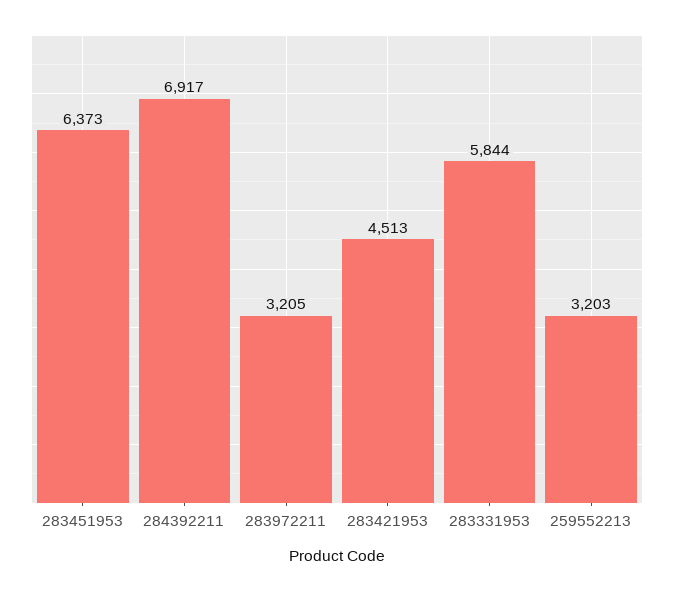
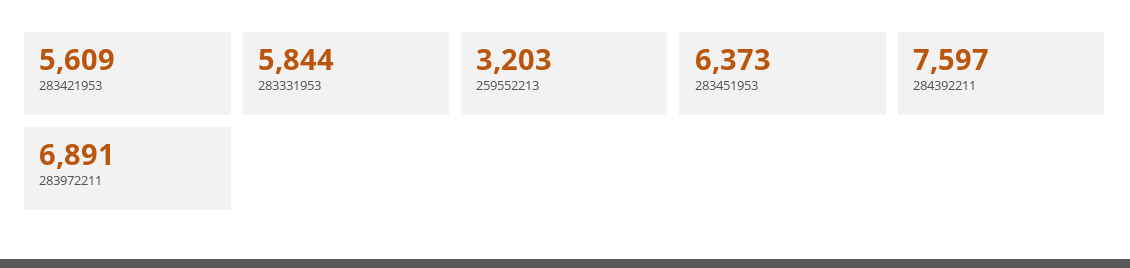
  {
    "283451953": 6373,
-   "284392211": 6917,
+   "284392211": 7597,
-   "283972211": 3205,
+   "283972211": 6891,
-   "283421953": 4513,
+   "283421953": 5609,
    "283331953": 5844,
    "259552213": 3203
  }

